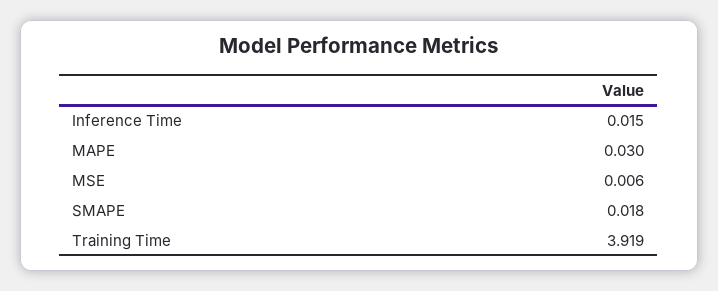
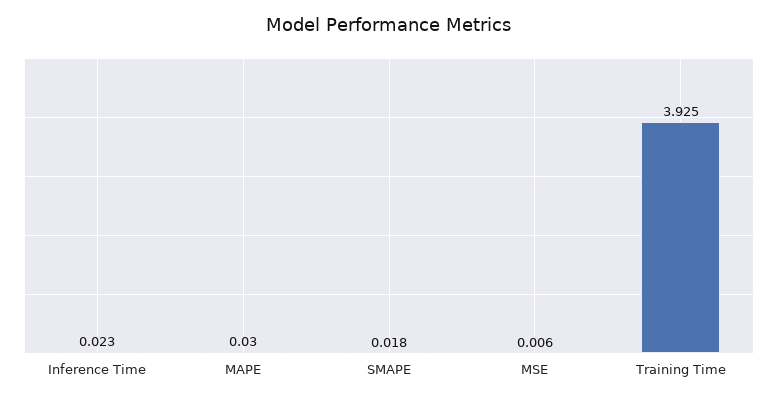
  {
-   "Inference Time": 0.015,
+   "Inference Time": 0.023,
    "MAPE": 0.03,
    "MSE": 0.006,
    "SMAPE": 0.018,
-   "Training Time": 3.919
+   "Training Time": 3.925
  }

